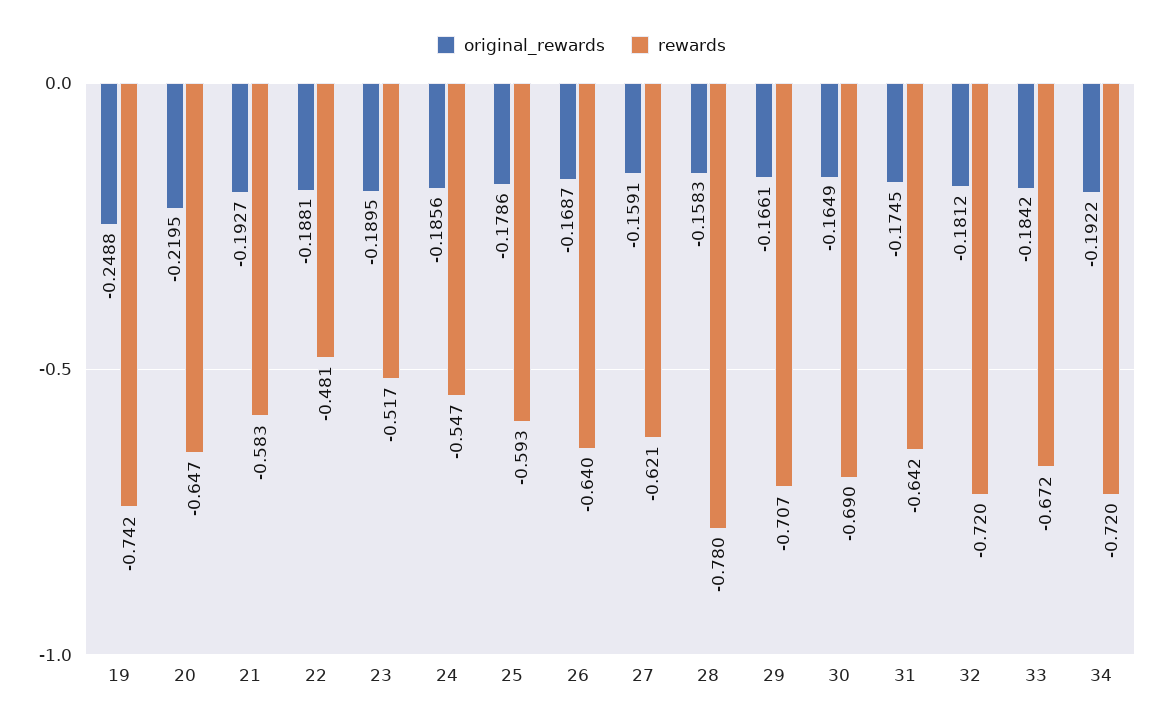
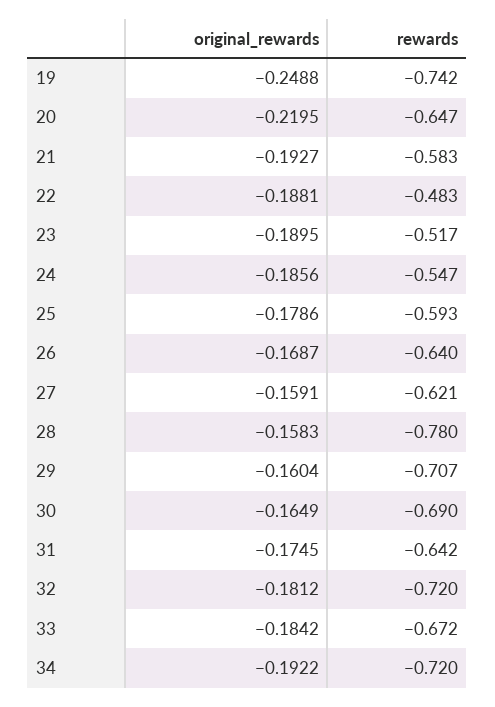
  {
    "original_rewards": {
      "19": -0.2488,
      "20": -0.2195,
      "21": -0.1927,
      "22": -0.1881,
      "23": -0.1895,
      "24": -0.1856,
      "25": -0.1786,
      "26": -0.1687,
      "27": -0.1591,
      "28": -0.1583,
-     "29": -0.1661,
+     "29": -0.1604,
      "30": -0.1649,
      "31": -0.1745,
      "32": -0.1812,
      "33": -0.1842,
      "34": -0.1922
    },
    "rewards": {
      "19": -0.742,
      "20": -0.647,
      "21": -0.583,
-     "22": -0.481,
+     "22": -0.483,
      "23": -0.517,
      "24": -0.547,
      "25": -0.593,
      "26": -0.64,
      "27": -0.621,
      "28": -0.78,
      "29": -0.707,
      "30": -0.69,
      "31": -0.642,
      "32": -0.72,
      "33": -0.672,
      "34": -0.72
    }
  }

